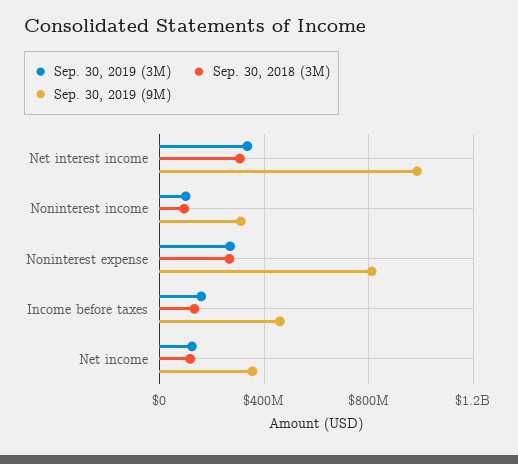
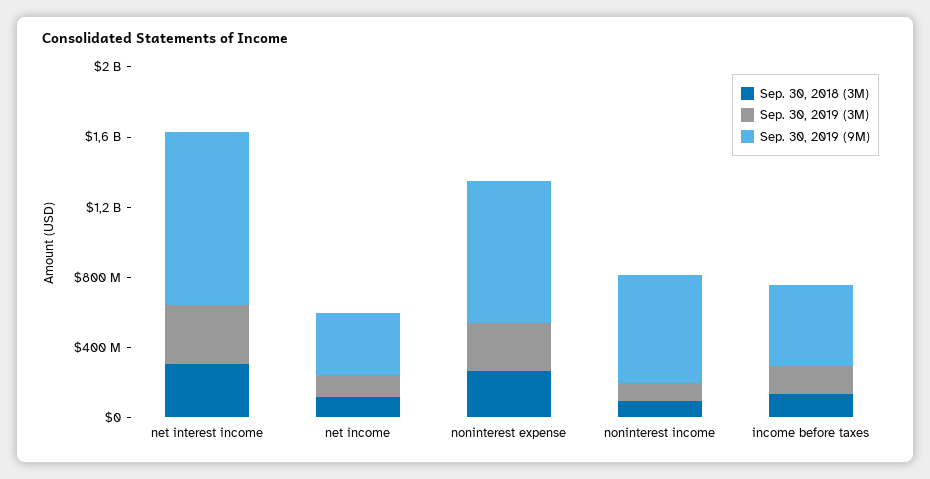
  {
    "Sep. 30, 2019 (3M)": {
      "Net interest income": 350000000,
      "Noninterest income": 100000000,
      "Noninterest expense": 250000000,
      "Income before taxes": 150000000,
      "Net income": 100000000
    },
    "Sep. 30, 2018 (3M)": {
      "Net interest income": 300000000,
      "Noninterest income": 100000000,
      "Noninterest expense": 250000000,
      "Income before taxes": 150000000,
      "Net income": 100000000
    },
    "Sep. 30, 2019 (9M)": {
      "Net interest income": 1000000000,
-     "Noninterest income": 300000000,
+     "Noninterest income": 600000000,
      "Noninterest expense": 800000000,
      "Income before taxes": 450000000,
      "Net income": 350000000
    }
  }

